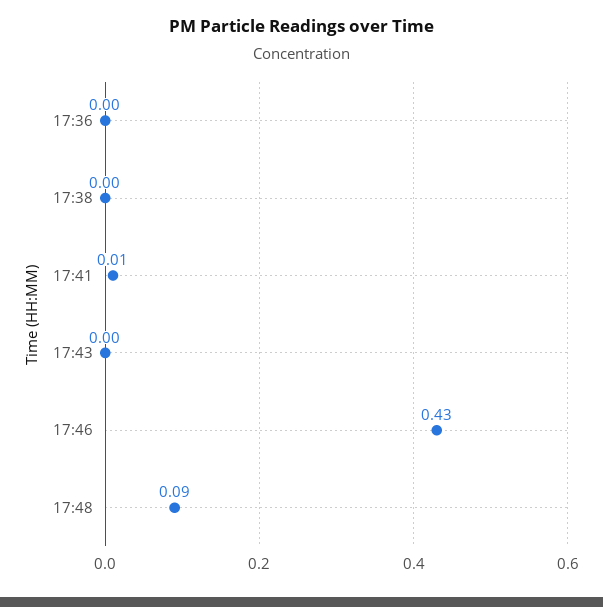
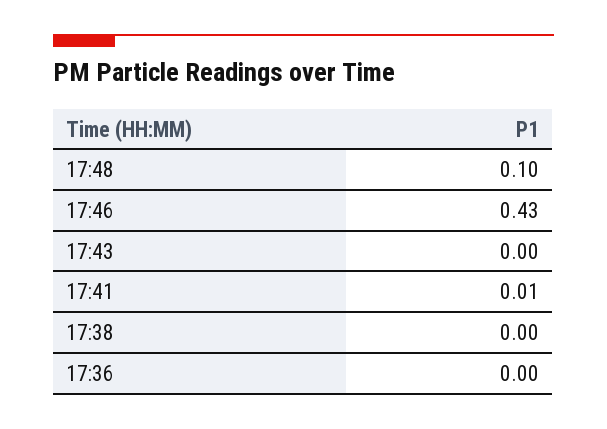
  {
    "17:36": 0,
    "17:38": 0,
    "17:41": 0.01,
    "17:43": 0,
    "17:46": 0.43,
-   "17:48": 0.09
+   "17:48": 0.1
  }

